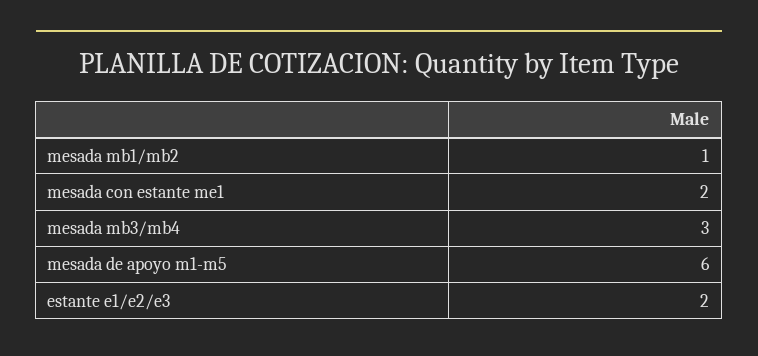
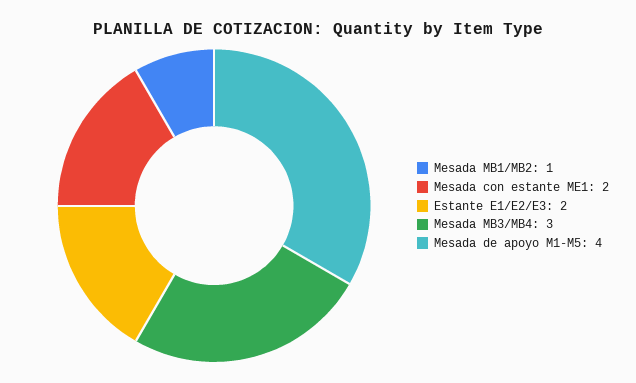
  {
    "mesada mb1/mb2": 1,
    "mesada con estante me1": 2,
    "mesada mb3/mb4": 3,
-   "mesada de apoyo m1-m5": 6,
+   "mesada de apoyo m1-m5": 4,
    "estante e1/e2/e3": 2
  }

